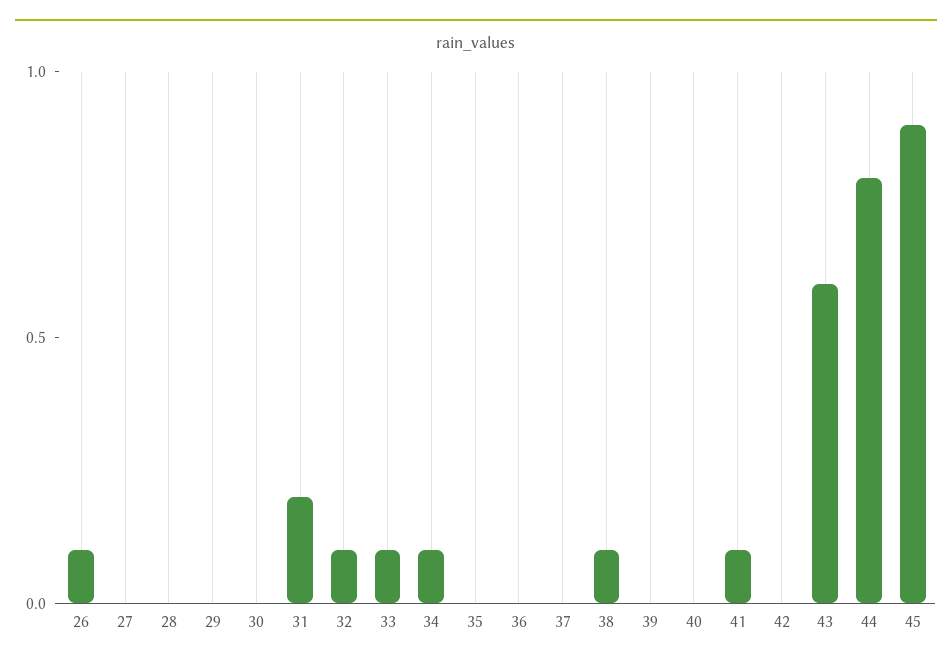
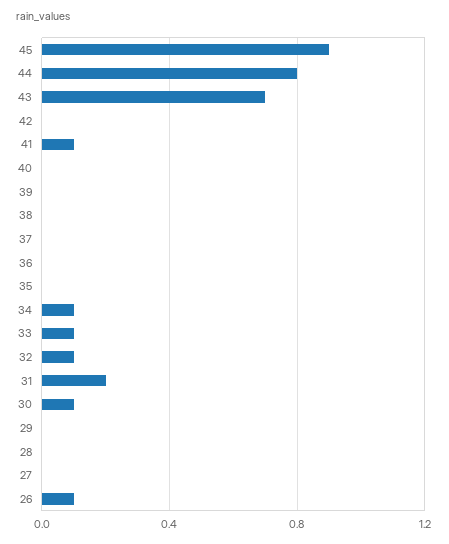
  {
    "26": 0.1,
    "27": 0,
    "28": 0,
    "29": 0,
-   "30": 0,
+   "30": 0.1,
    "31": 0.2,
    "32": 0.1,
    "33": 0.1,
    "34": 0.1,
    "35": 0,
    "36": 0,
    "37": 0,
-   "38": 0.1,
+   "38": 0,
    "39": 0,
    "40": 0,
    "41": 0.1,
    "42": 0,
-   "43": 0.6,
+   "43": 0.7,
    "44": 0.8,
    "45": 0.9
  }

